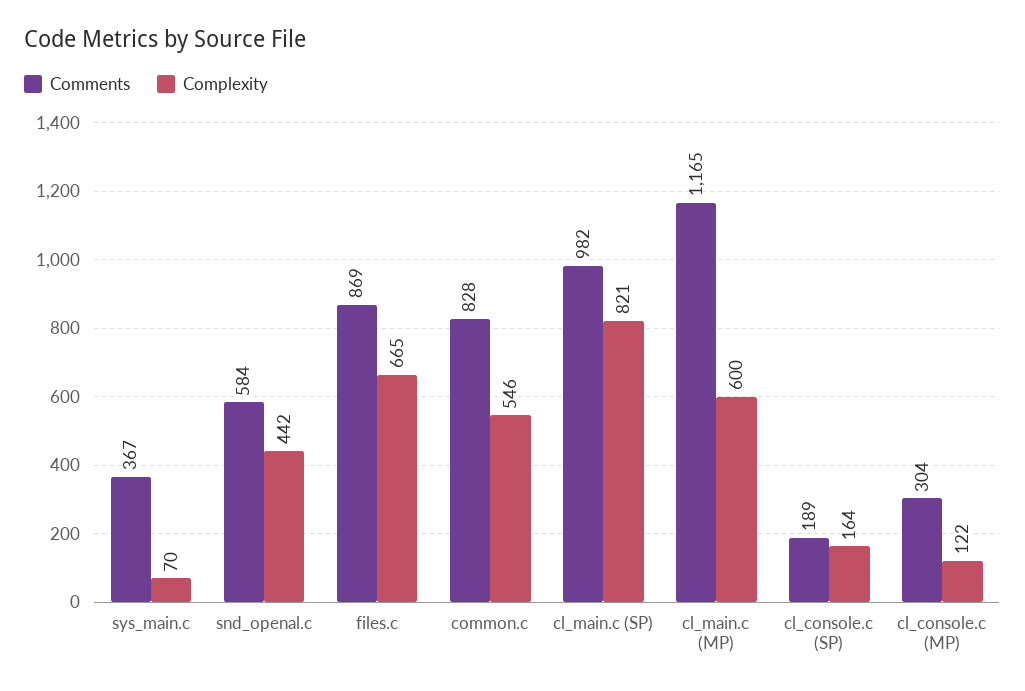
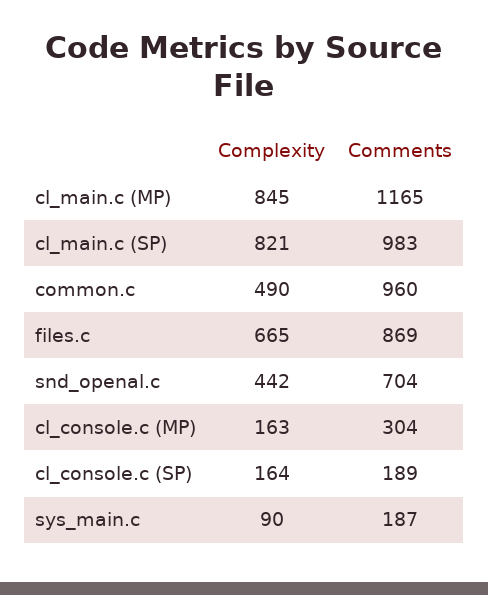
  {
    "Comments": {
-     "sys_main.c": 367,
+     "sys_main.c": 187,
-     "snd_openal.c": 584,
+     "snd_openal.c": 704,
      "files.c": 869,
-     "common.c": 828,
+     "common.c": 960,
-     "cl_main.c (SP)": 982,
+     "cl_main.c (SP)": 983,
      "cl_main.c (MP)": 1165,
      "cl_console.c (SP)": 189,
      "cl_console.c (MP)": 304
    },
    "Complexity": {
-     "sys_main.c": 70,
+     "sys_main.c": 90,
      "snd_openal.c": 442,
      "files.c": 665,
-     "common.c": 546,
+     "common.c": 490,
      "cl_main.c (SP)": 821,
-     "cl_main.c (MP)": 600,
+     "cl_main.c (MP)": 845,
      "cl_console.c (SP)": 164,
-     "cl_console.c (MP)": 122
+     "cl_console.c (MP)": 163
    }
  }

